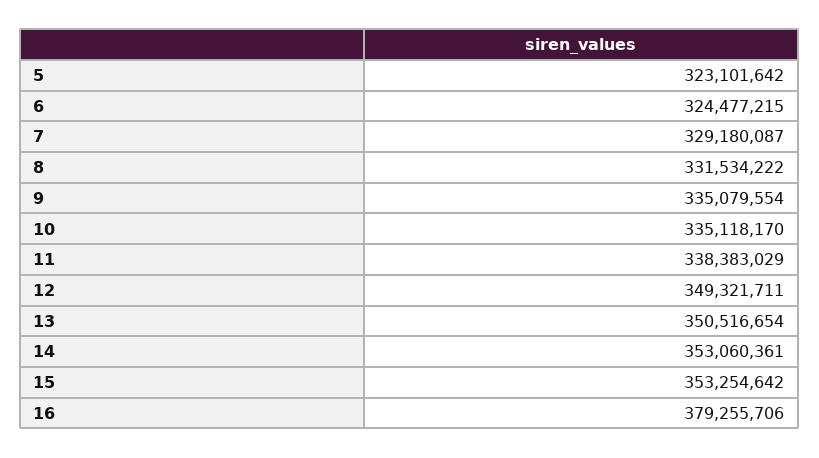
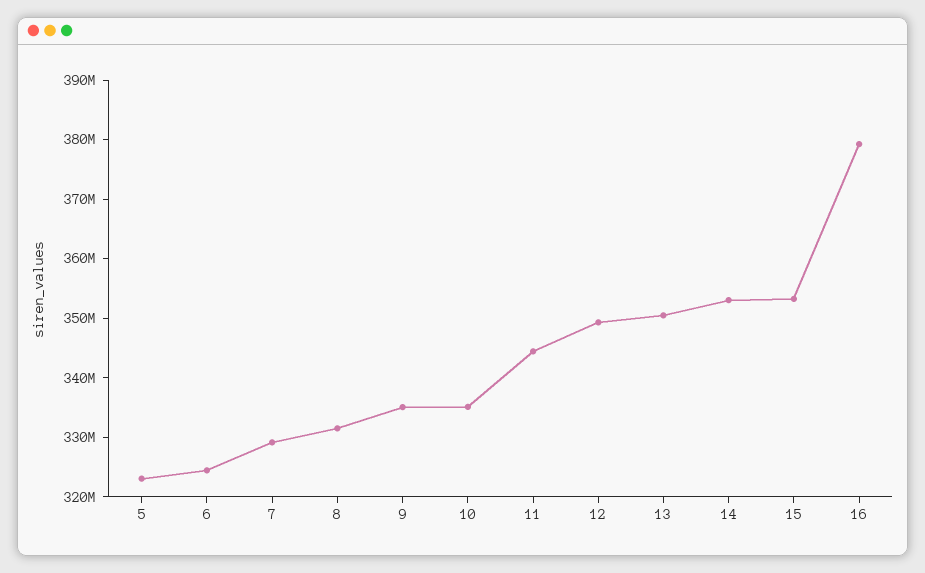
  {
    "5": 323101642,
    "6": 324477215,
    "7": 329180087,
    "8": 331534222,
    "9": 335079554,
    "10": 335118170,
-   "11": 338383029,
+   "11": 344000000,
    "12": 349321711,
    "13": 350516654,
    "14": 353060361,
    "15": 353254642,
    "16": 379255706
  }

